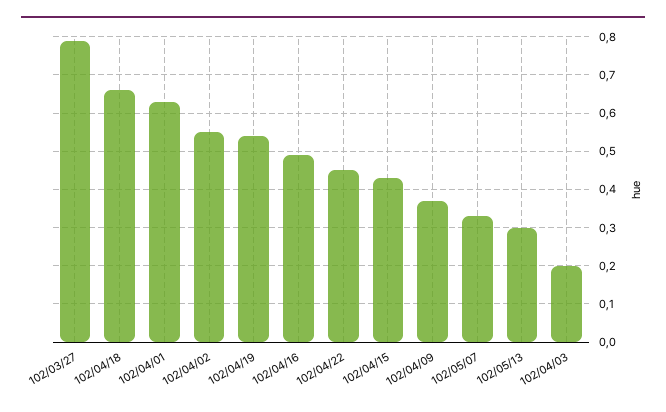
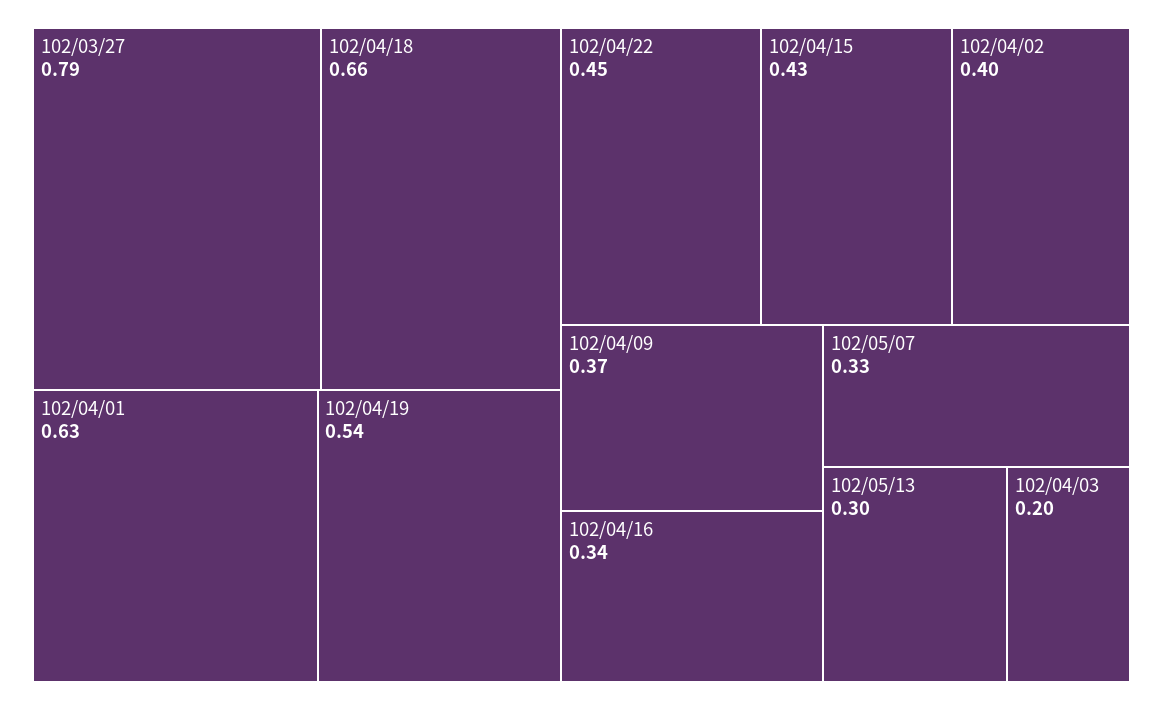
  {
    "102/03/27": 0.79,
    "102/04/18": 0.66,
    "102/04/01": 0.63,
-   "102/04/02": 0.55,
+   "102/04/02": 0.4,
    "102/04/19": 0.54,
-   "102/04/16": 0.5,
+   "102/04/16": 0.34,
    "102/04/22": 0.45,
    "102/04/15": 0.43,
    "102/04/09": 0.37,
    "102/05/07": 0.33,
    "102/05/13": 0.3,
    "102/04/03": 0.2
  }

